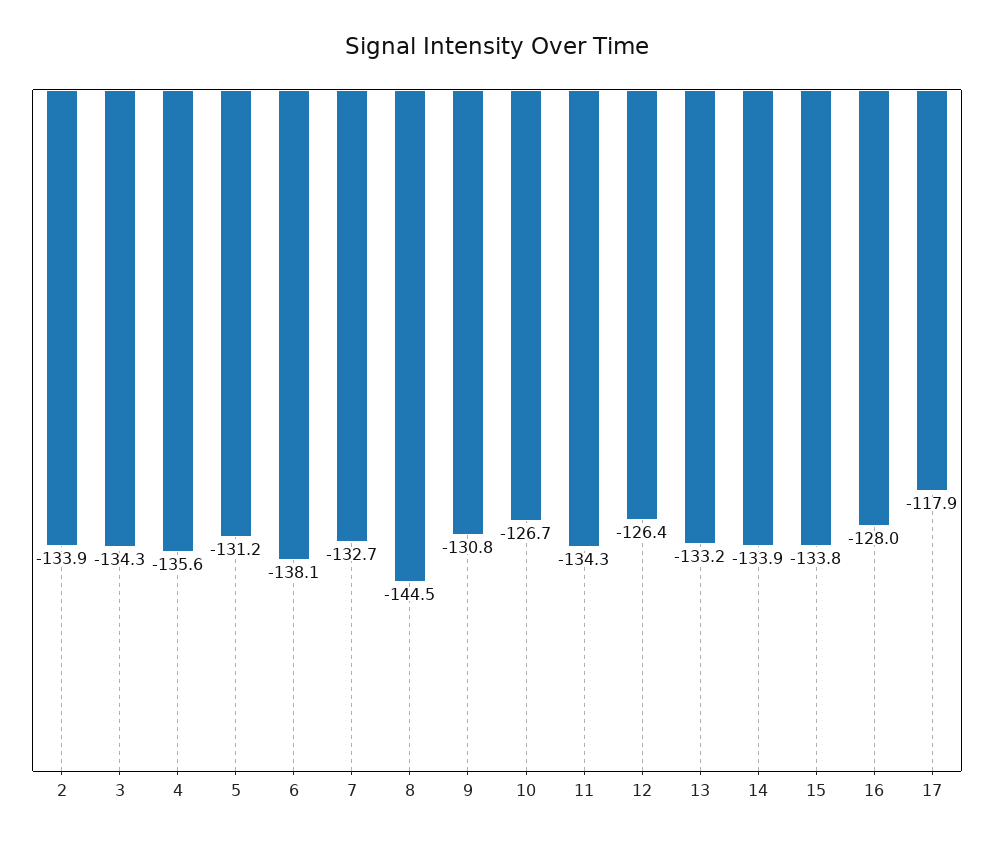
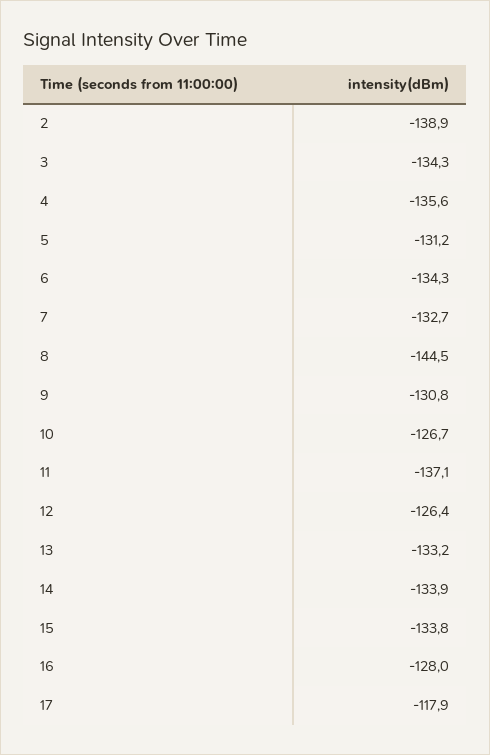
  {
-   "2": -133.9,
+   "2": -138.9,
    "3": -134.3,
    "4": -135.6,
    "5": -131.2,
-   "6": -138.1,
+   "6": -134.3,
    "7": -132.7,
    "8": -144.5,
    "9": -130.8,
    "10": -126.7,
-   "11": -134.3,
+   "11": -137.1,
    "12": -126.4,
    "13": -133.2,
    "14": -133.9,
    "15": -133.8,
    "16": -128,
    "17": -117.9
  }

